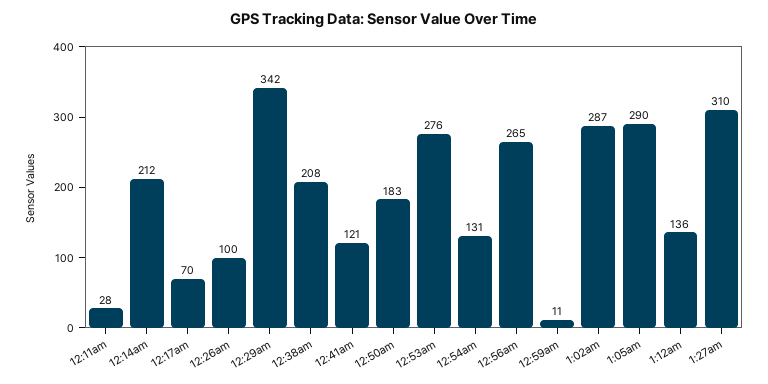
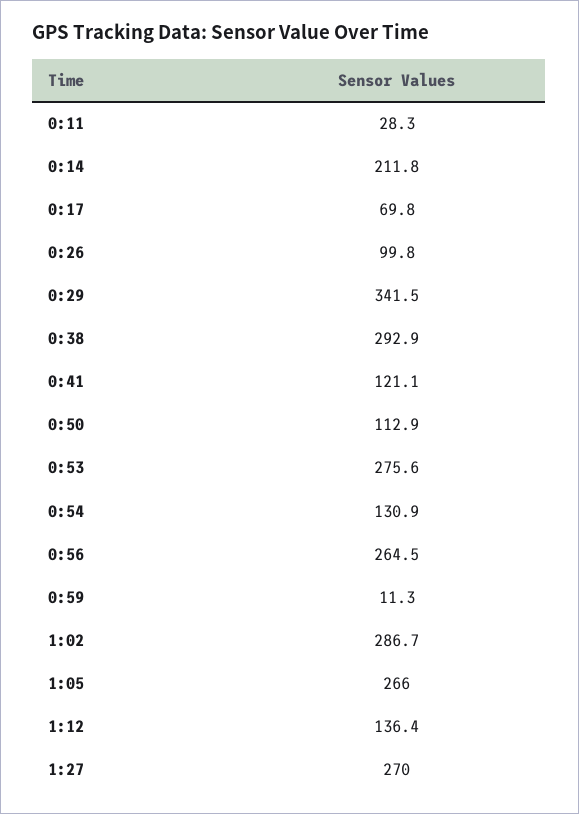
  {
    "12:11am": 28.3,
    "12:14am": 211.8,
    "12:17am": 69.8,
    "12:26am": 99.8,
    "12:29am": 341.5,
-   "12:38am": 208,
+   "12:38am": 292.9,
    "12:41am": 121.1,
-   "12:50am": 183,
+   "12:50am": 112.9,
    "12:53am": 275.6,
    "12:54am": 130.9,
    "12:56am": 264.5,
    "12:59am": 11.3,
    "1:02am": 286.7,
-   "1:05am": 290,
+   "1:05am": 266,
    "1:12am": 136.4,
-   "1:27am": 310
+   "1:27am": 270
  }

